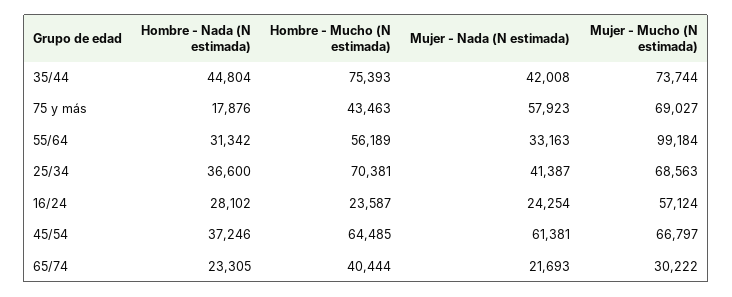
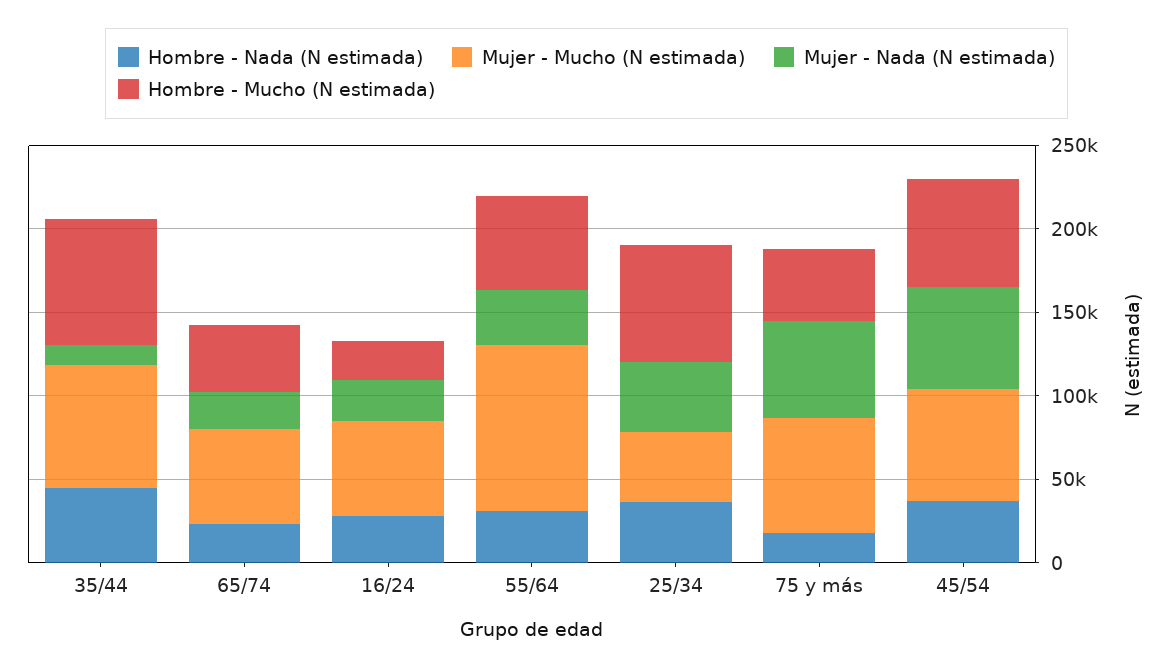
  {
    "Hombre - Nada (N estimada)": {
      "35/44": 44804,
      "75 y más": 17876,
      "55/64": 31342,
      "25/34": 36600,
      "16/24": 28102,
      "45/54": 37246,
      "65/74": 23305
    },
    "Hombre - Mucho (N estimada)": {
      "35/44": 75393,
      "75 y más": 43463,
      "55/64": 56189,
      "25/34": 70381,
      "16/24": 23587,
      "45/54": 64485,
      "65/74": 40444
    },
    "Mujer - Nada (N estimada)": {
-     "35/44": 42008,
+     "35/44": 10000,
      "75 y más": 57923,
      "55/64": 33163,
      "25/34": 41387,
      "16/24": 24254,
      "45/54": 61381,
      "65/74": 21693
    },
    "Mujer - Mucho (N estimada)": {
      "35/44": 73744,
      "75 y más": 69027,
      "55/64": 99184,
-     "25/34": 68563,
+     "25/34": 40000,
      "16/24": 57124,
      "45/54": 66797,
-     "65/74": 30222
+     "65/74": 60000
    }
  }

